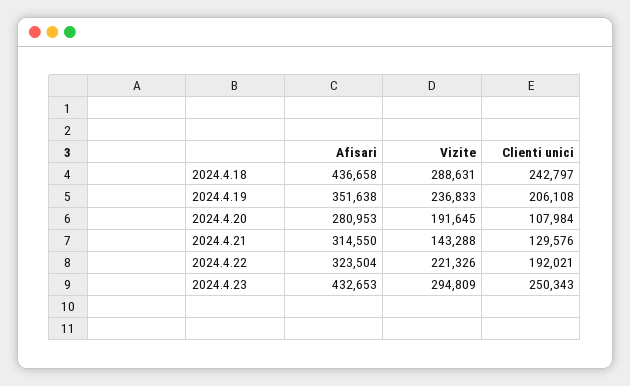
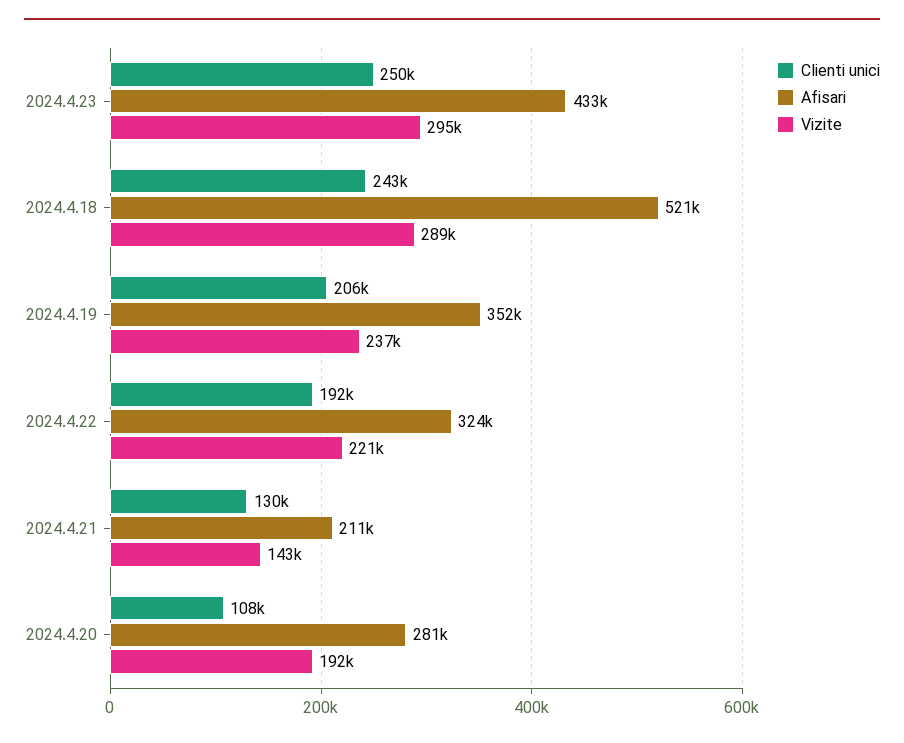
  {
    "Afisari": {
-     "2024.4.18": 436658,
+     "2024.4.18": 521000,
      "2024.4.19": 351638,
      "2024.4.20": 280953,
-     "2024.4.21": 314550,
+     "2024.4.21": 211000,
      "2024.4.22": 323504,
      "2024.4.23": 432653
    },
    "Vizite": {
      "2024.4.18": 288631,
      "2024.4.19": 236833,
      "2024.4.20": 191645,
      "2024.4.21": 143288,
      "2024.4.22": 221326,
      "2024.4.23": 294809
    },
    "Clienti unici": {
      "2024.4.18": 242797,
      "2024.4.19": 206108,
      "2024.4.20": 107984,
      "2024.4.21": 129576,
      "2024.4.22": 192021,
      "2024.4.23": 250343
    }
  }

